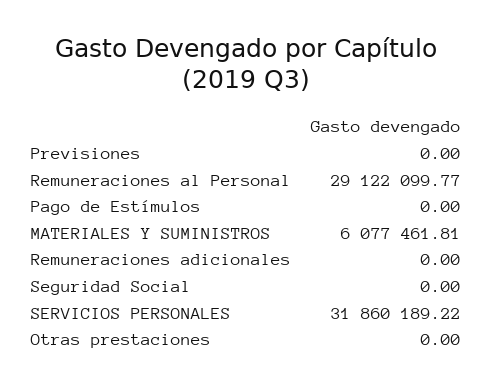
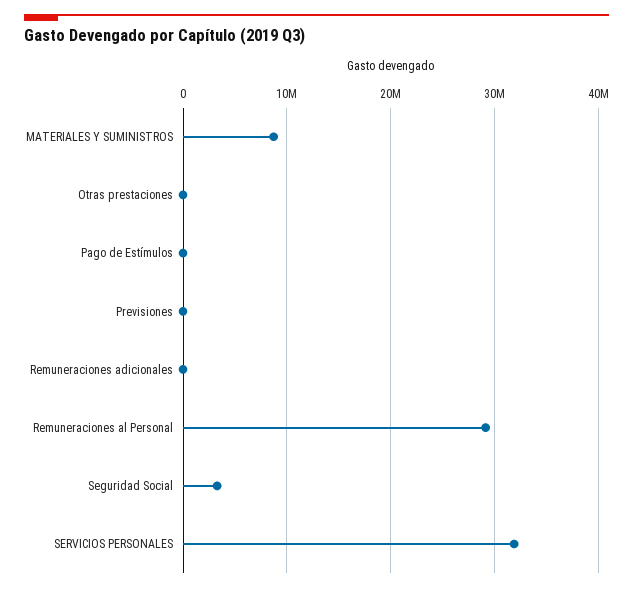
  {
    "Previsiones": 0,
    "Remuneraciones al Personal": 29122099.77,
    "Pago de Estímulos": 0,
-   "MATERIALES Y SUMINISTROS": 6077461.81,
+   "MATERIALES Y SUMINISTROS": 9000000,
    "Remuneraciones adicionales": 0,
-   "Seguridad Social": 0,
+   "Seguridad Social": 3000000,
    "SERVICIOS PERSONALES": 31860189.22,
    "Otras prestaciones": 0
  }

